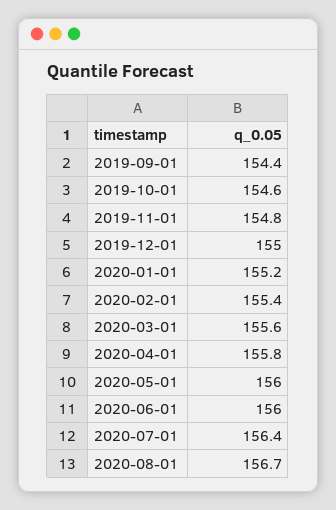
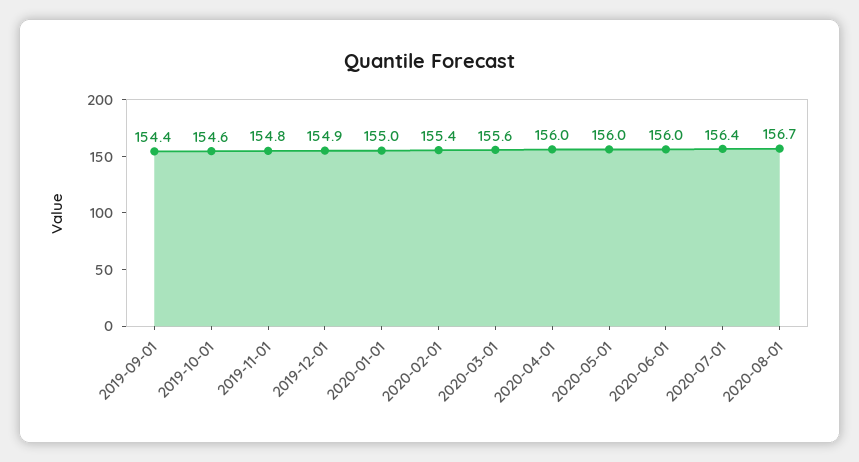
  {
    "2019-09-01": 154.4,
    "2019-10-01": 154.6,
    "2019-11-01": 154.8,
-   "2019-12-01": 155,
+   "2019-12-01": 154.9,
-   "2020-01-01": 155.2,
+   "2020-01-01": 155,
    "2020-02-01": 155.4,
    "2020-03-01": 155.6,
-   "2020-04-01": 155.8,
+   "2020-04-01": 156,
    "2020-05-01": 156,
    "2020-06-01": 156,
    "2020-07-01": 156.4,
    "2020-08-01": 156.7
  }

